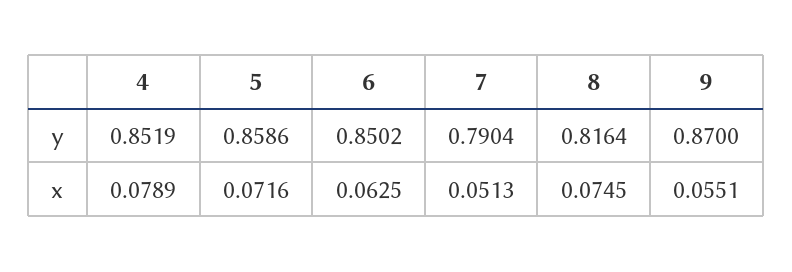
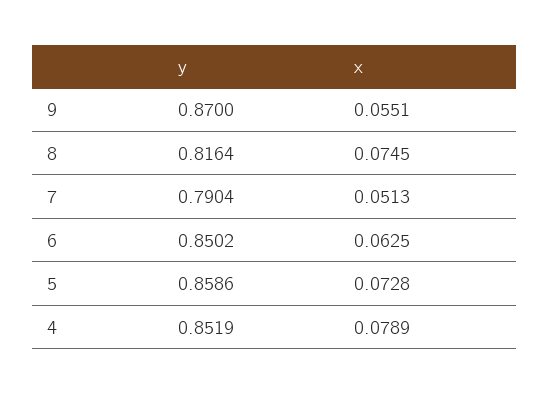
  {
    "4": {
      "y": 0.8519,
      "x": 0.0789
    },
    "5": {
      "y": 0.8586,
-     "x": 0.0716
+     "x": 0.0728
    },
    "6": {
      "y": 0.8502,
      "x": 0.0625
    },
    "7": {
      "y": 0.7904,
      "x": 0.0513
    },
    "8": {
      "y": 0.8164,
      "x": 0.0745
    },
    "9": {
      "y": 0.87,
      "x": 0.0551
    }
  }

